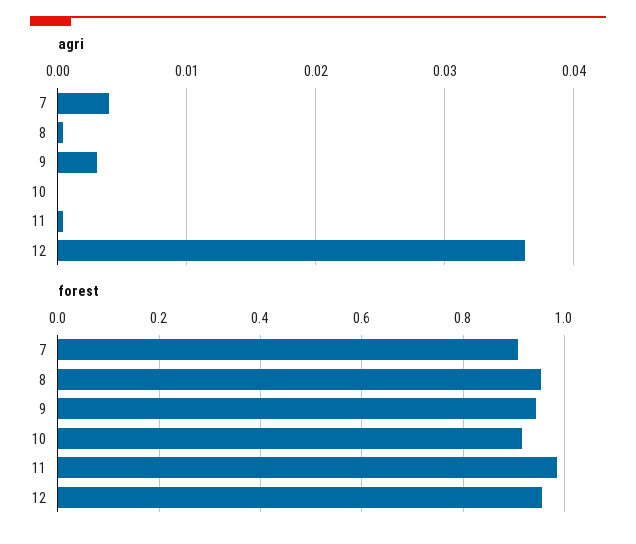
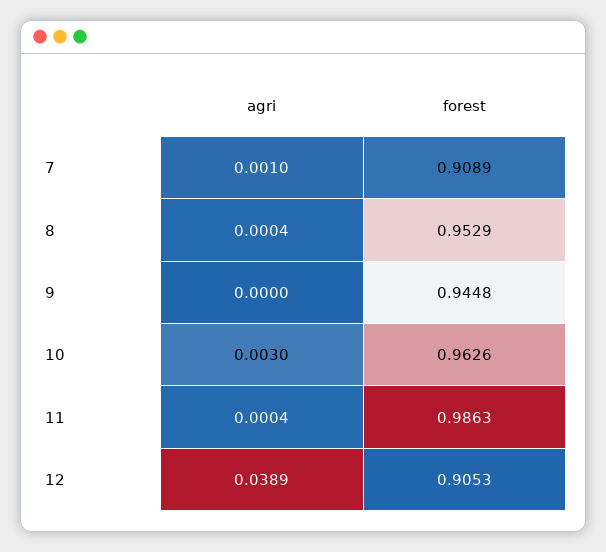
  {
    "agri": {
-     "7": 0.004,
+     "7": 0.001,
      "8": 0.0004,
-     "9": 0.003,
+     "9": 0,
-     "10": 0,
+     "10": 0.003,
      "11": 0.0004,
-     "12": 0.036
+     "12": 0.0389
    },
    "forest": {
      "7": 0.9089,
      "8": 0.9529,
      "9": 0.9448,
-     "10": 0.92,
+     "10": 0.9626,
      "11": 0.9863,
-     "12": 0.96
+     "12": 0.9053
    }
  }

